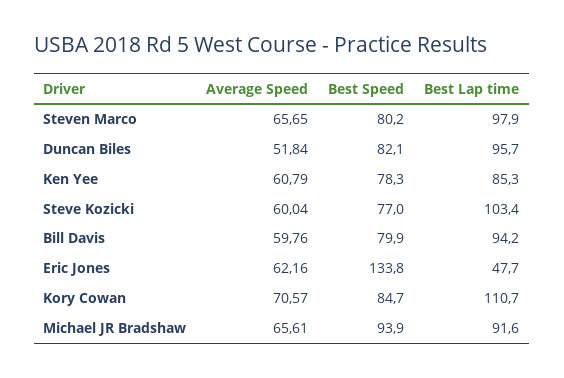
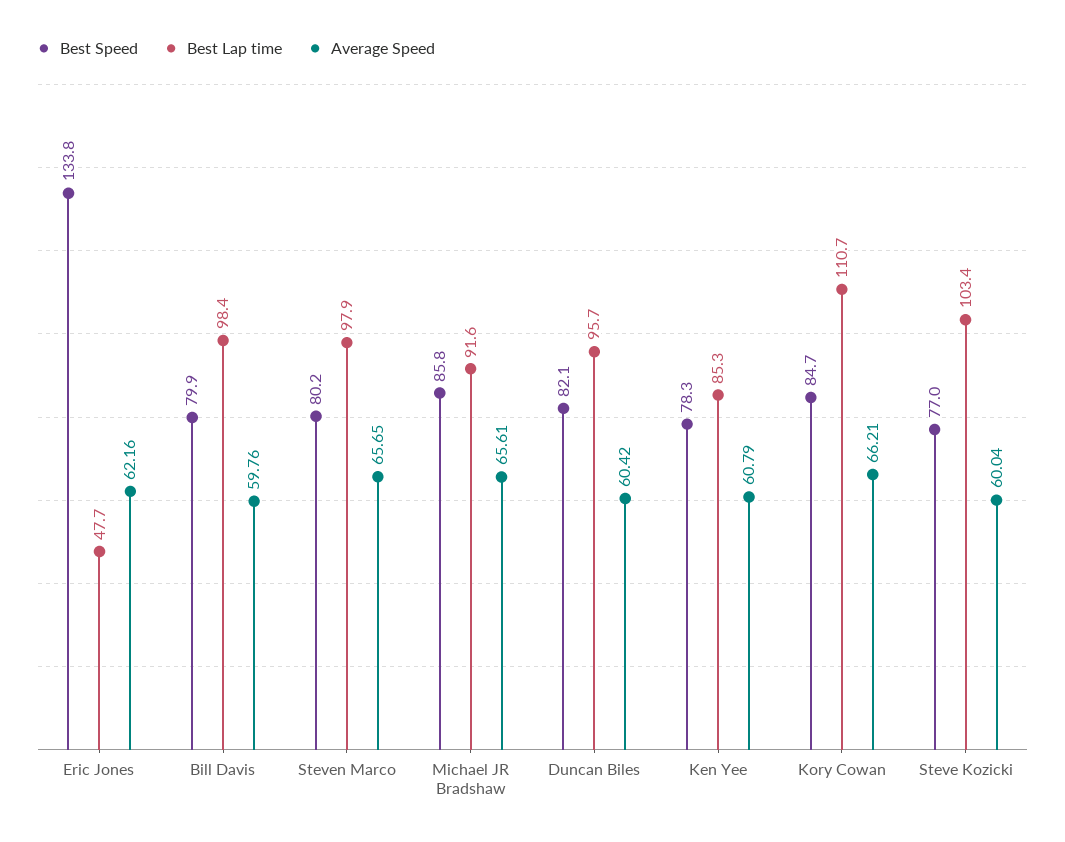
  {
    "Average Speed": {
      "Steven Marco": 65.65,
-     "Duncan Biles": 51.84,
+     "Duncan Biles": 60.42,
      "Ken Yee": 60.79,
      "Steve Kozicki": 60.04,
      "Bill Davis": 59.76,
      "Eric Jones": 62.16,
-     "Kory Cowan": 70.57,
+     "Kory Cowan": 66.21,
      "Michael JR Bradshaw": 65.61
    },
    "Best Speed": {
      "Steven Marco": 80.2,
      "Duncan Biles": 82.1,
      "Ken Yee": 78.3,
      "Steve Kozicki": 77,
      "Bill Davis": 79.9,
      "Eric Jones": 133.8,
      "Kory Cowan": 84.7,
-     "Michael JR Bradshaw": 93.9
+     "Michael JR Bradshaw": 85.8
    },
    "Best Lap time": {
      "Steven Marco": 97.9,
      "Duncan Biles": 95.7,
      "Ken Yee": 85.3,
      "Steve Kozicki": 103.4,
-     "Bill Davis": 94.2,
+     "Bill Davis": 98.4,
      "Eric Jones": 47.7,
      "Kory Cowan": 110.7,
      "Michael JR Bradshaw": 91.6
    }
  }

